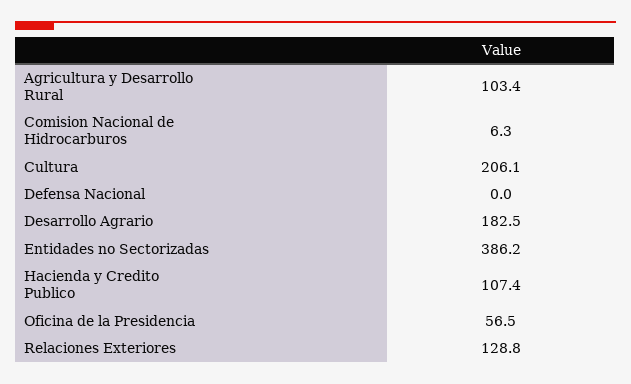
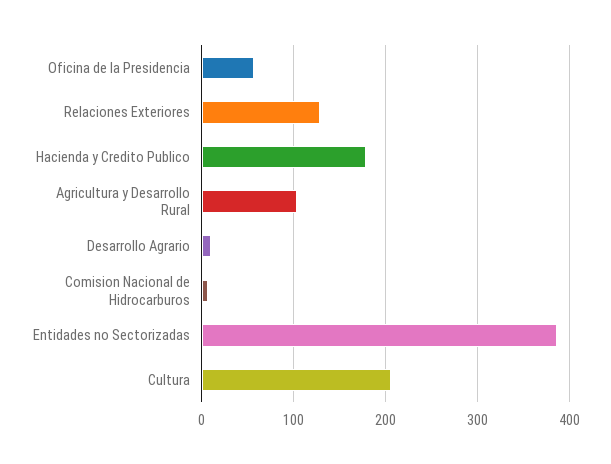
  {
    "Agricultura y Desarrollo Rural": 103.4,
    "Comision Nacional de Hidrocarburos": 6.3,
    "Cultura": 206.1,
-   "Defensa Nacional": 0,
-   "Desarrollo Agrario": 182.5,
+   "Desarrollo Agrario": 10,
    "Entidades no Sectorizadas": 386.2,
-   "Hacienda y Credito Publico": 107.4,
+   "Hacienda y Credito Publico": 180,
    "Oficina de la Presidencia": 56.5,
    "Relaciones Exteriores": 128.8
  }

